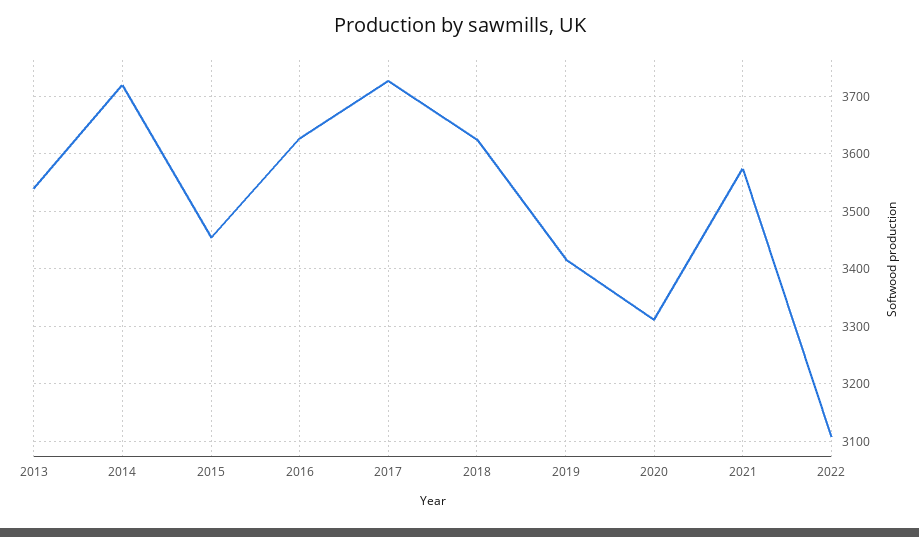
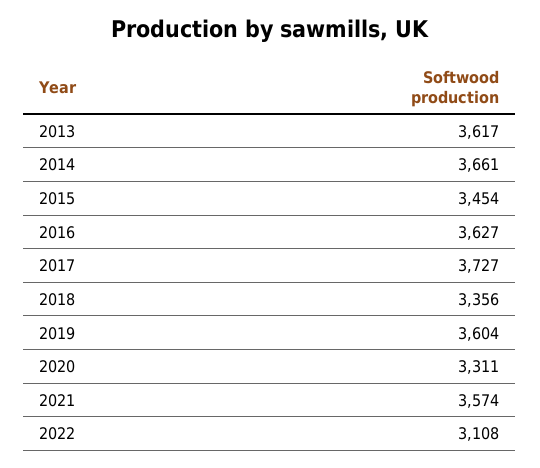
  {
-   "2013": 3540,
+   "2013": 3617,
-   "2014": 3720,
+   "2014": 3661,
    "2015": 3454,
    "2016": 3627,
    "2017": 3727,
-   "2018": 3620,
+   "2018": 3356,
-   "2019": 3420,
+   "2019": 3604,
    "2020": 3311,
    "2021": 3574,
    "2022": 3108
  }

